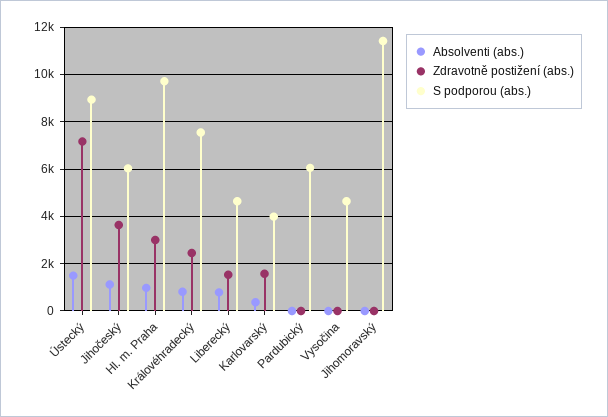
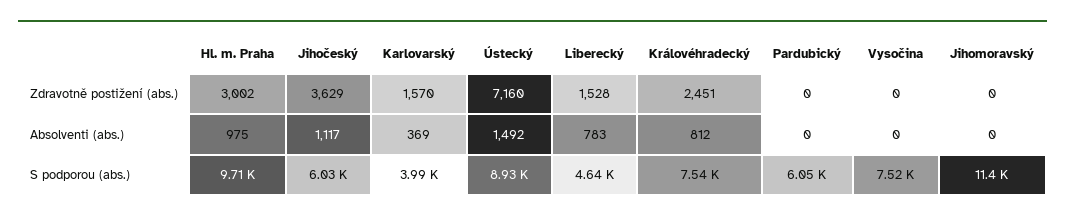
  {
    "Absolventi (abs.)": {
      "Ústecký": 1492,
      "Jihočeský": 1117,
      "Hl. m. Praha": 975,
      "Královéhradecký": 812,
      "Liberecký": 783,
      "Karlovarský": 369,
      "Pardubický": 0,
      "Vysočina": 0,
      "Jihomoravský": 0
    },
    "Zdravotně postižení (abs.)": {
      "Ústecký": 7160,
      "Jihočeský": 3629,
      "Hl. m. Praha": 3002,
      "Královéhradecký": 2451,
      "Liberecký": 1528,
      "Karlovarský": 1570,
      "Pardubický": 0,
      "Vysočina": 0,
      "Jihomoravský": 0
    },
    "S podporou (abs.)": {
      "Ústecký": 8930,
      "Jihočeský": 6030,
      "Hl. m. Praha": 9710,
      "Královéhradecký": 7540,
      "Liberecký": 4640,
      "Karlovarský": 3990,
      "Pardubický": 6050,
-     "Vysočina": 4500,
+     "Vysočina": 7520,
      "Jihomoravský": 11400
    }
  }

